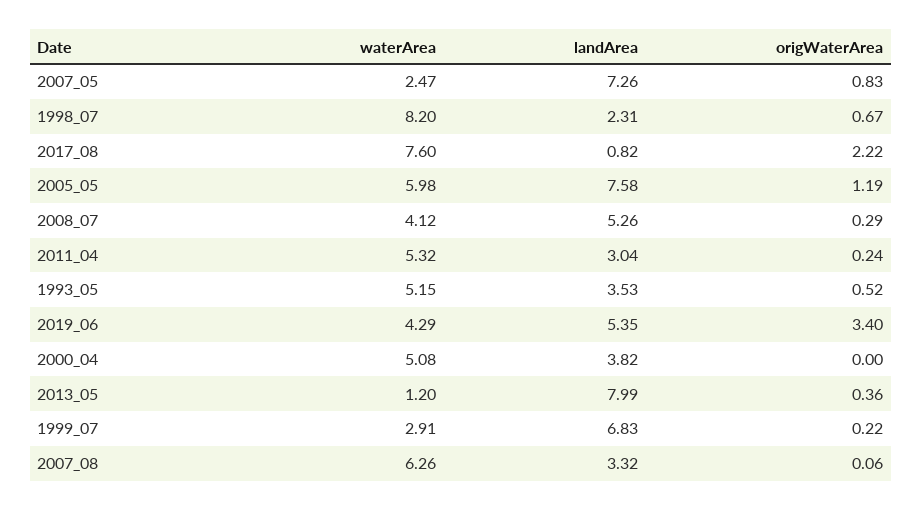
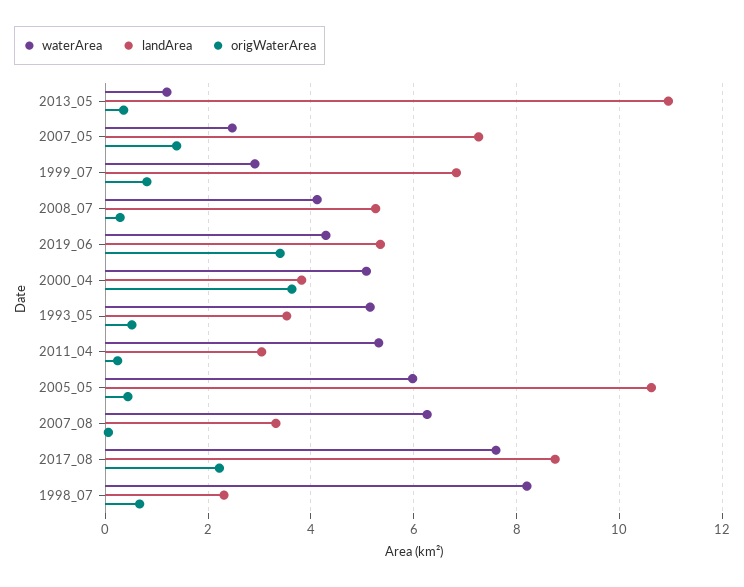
  {
    "waterArea": {
      "2007_05": 2.47,
      "1998_07": 8.2,
      "2017_08": 7.6,
      "2005_05": 5.98,
      "2008_07": 4.12,
      "2011_04": 5.32,
      "1993_05": 5.15,
      "2019_06": 4.29,
      "2000_04": 5.08,
      "2013_05": 1.2,
      "1999_07": 2.91,
      "2007_08": 6.26
    },
    "landArea": {
      "2007_05": 7.26,
      "1998_07": 2.31,
-     "2017_08": 0.82,
+     "2017_08": 8.8,
-     "2005_05": 7.58,
+     "2005_05": 10.6,
      "2008_07": 5.26,
      "2011_04": 3.04,
      "1993_05": 3.53,
      "2019_06": 5.35,
      "2000_04": 3.82,
-     "2013_05": 7.99,
+     "2013_05": 11,
      "1999_07": 6.83,
      "2007_08": 3.32
    },
    "origWaterArea": {
-     "2007_05": 0.83,
+     "2007_05": 1.4,
      "1998_07": 0.67,
      "2017_08": 2.22,
-     "2005_05": 1.19,
+     "2005_05": 0.4,
      "2008_07": 0.29,
      "2011_04": 0.24,
      "1993_05": 0.52,
      "2019_06": 3.4,
-     "2000_04": 0,
+     "2000_04": 3.6,
      "2013_05": 0.36,
-     "1999_07": 0.22,
+     "1999_07": 0.8,
      "2007_08": 0.06
    }
  }

